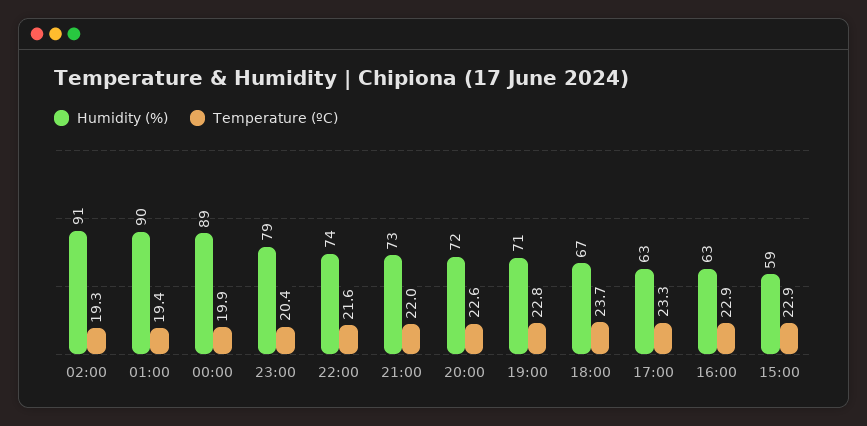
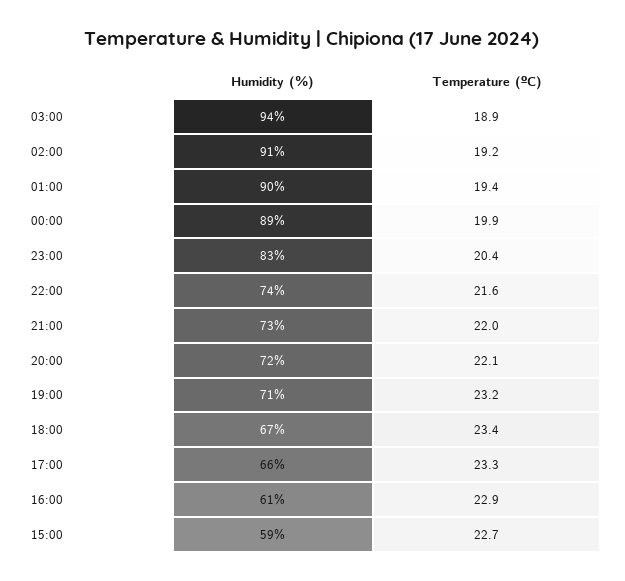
  {
    "Humidity (%)": {
      "02:00": 91,
      "01:00": 90,
      "00:00": 89,
-     "23:00": 79,
+     "23:00": 83,
      "22:00": 74,
      "21:00": 73,
      "20:00": 72,
      "19:00": 71,
      "18:00": 67,
-     "17:00": 63,
+     "17:00": 66,
-     "16:00": 63,
+     "16:00": 61,
-     "15:00": 59
+     "15:00": 59,
+     "03:00": 94
    },
    "Temperature (ºC)": {
-     "02:00": 19.3,
+     "02:00": 19.2,
      "01:00": 19.4,
      "00:00": 19.9,
      "23:00": 20.4,
      "22:00": 21.6,
      "21:00": 22,
-     "20:00": 22.6,
+     "20:00": 22.1,
-     "19:00": 22.8,
+     "19:00": 23.2,
-     "18:00": 23.7,
+     "18:00": 23.4,
      "17:00": 23.3,
      "16:00": 22.9,
-     "15:00": 22.9
+     "15:00": 22.7,
+     "03:00": 18.9
    }
  }

